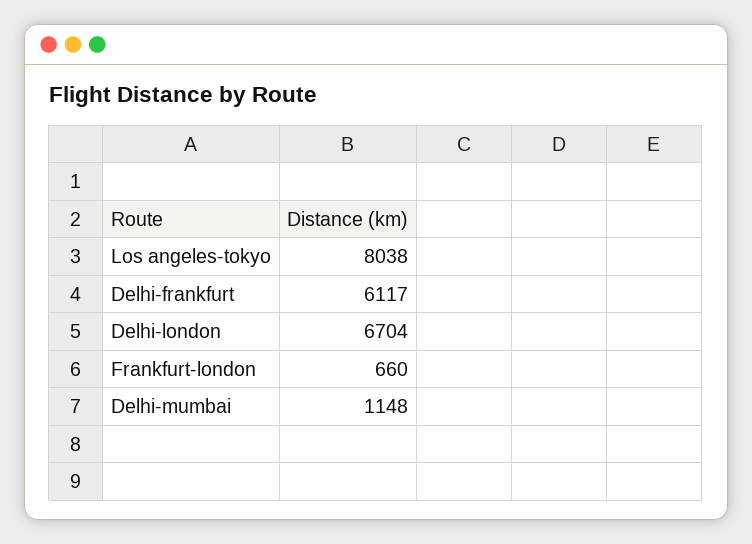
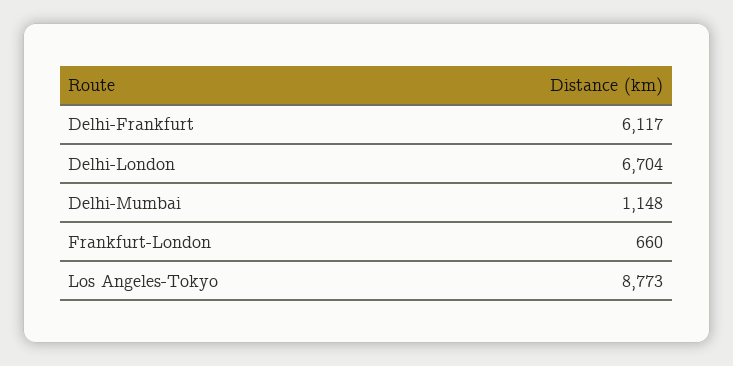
  {
-   "Los angeles-tokyo": 8038,
+   "Los angeles-tokyo": 8773,
    "Delhi-frankfurt": 6117,
    "Delhi-london": 6704,
    "Frankfurt-london": 660,
    "Delhi-mumbai": 1148
  }

